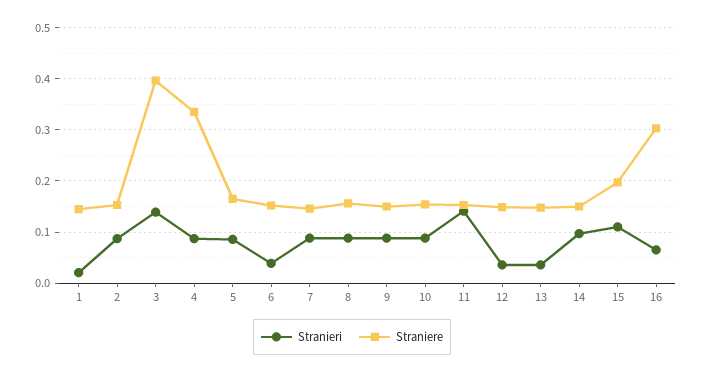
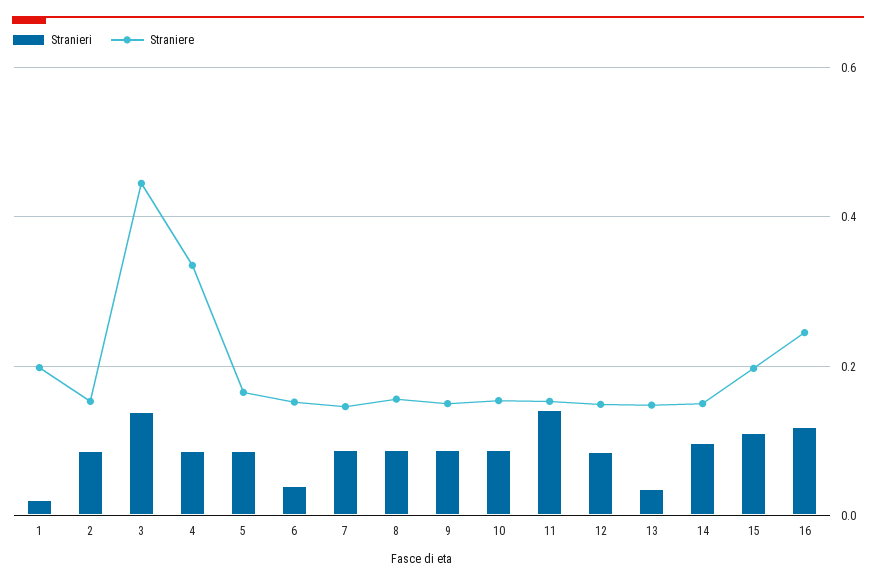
  {
    "Stranieri": {
      "1": 0.02,
      "2": 0.08,
      "3": 0.14,
      "4": 0.08,
      "5": 0.08,
      "6": 0.04,
      "7": 0.08,
      "8": 0.08,
      "9": 0.08,
      "10": 0.08,
      "11": 0.14,
-     "12": 0.04,
+     "12": 0.08,
      "13": 0.04,
      "14": 0.1,
      "15": 0.12,
-     "16": 0.06
+     "16": 0.12
    },
    "Straniere": {
-     "1": 0.14,
+     "1": 0.2,
      "2": 0.16,
-     "3": 0.4,
+     "3": 0.44,
      "4": 0.34,
      "5": 0.16,
      "6": 0.16,
      "7": 0.14,
      "8": 0.16,
      "9": 0.16,
      "10": 0.16,
      "11": 0.16,
      "12": 0.14,
      "13": 0.14,
      "14": 0.16,
      "15": 0.2,
-     "16": 0.3
+     "16": 0.24
    }
  }

